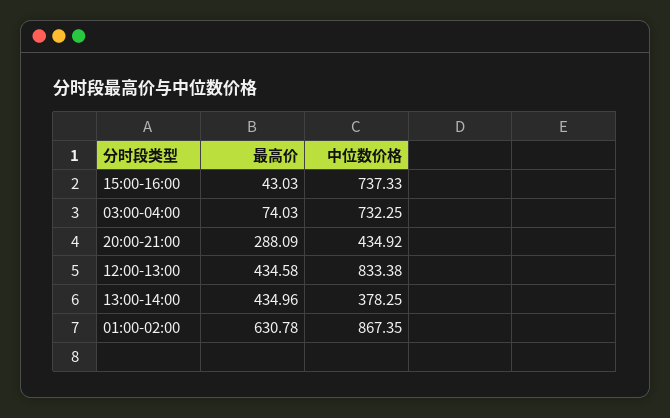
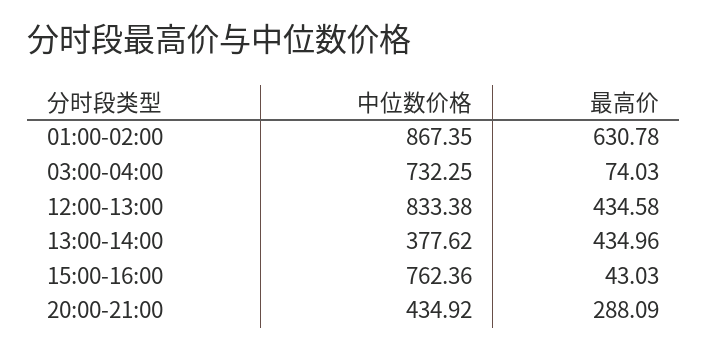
  {
    "最高价": {
      "15:00-16:00": 43.03,
      "03:00-04:00": 74.03,
      "20:00-21:00": 288.09,
      "12:00-13:00": 434.58,
      "13:00-14:00": 434.96,
      "01:00-02:00": 630.78
    },
    "中位数价格": {
-     "15:00-16:00": 737.33,
+     "15:00-16:00": 762.36,
      "03:00-04:00": 732.25,
      "20:00-21:00": 434.92,
      "12:00-13:00": 833.38,
-     "13:00-14:00": 378.25,
+     "13:00-14:00": 377.62,
      "01:00-02:00": 867.35
    }
  }

